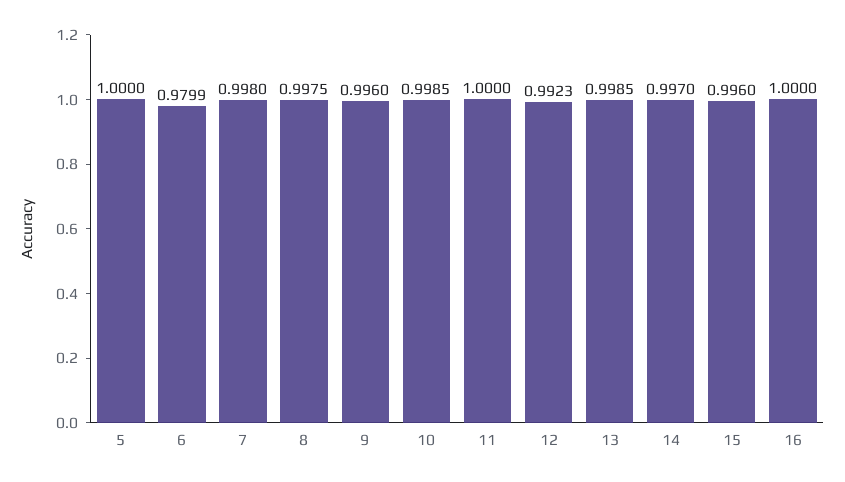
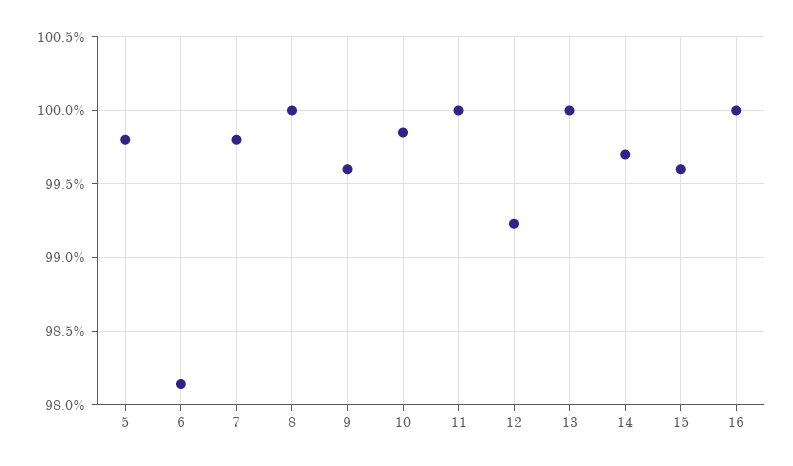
  {
-   "5": 1,
+   "5": 0.998,
-   "6": 0.9799,
+   "6": 0.9815,
    "7": 0.998,
-   "8": 0.9975,
+   "8": 1,
    "9": 0.996,
    "10": 0.9985,
    "11": 1,
    "12": 0.9923,
-   "13": 0.9985,
+   "13": 1,
    "14": 0.997,
    "15": 0.996,
    "16": 1
  }

